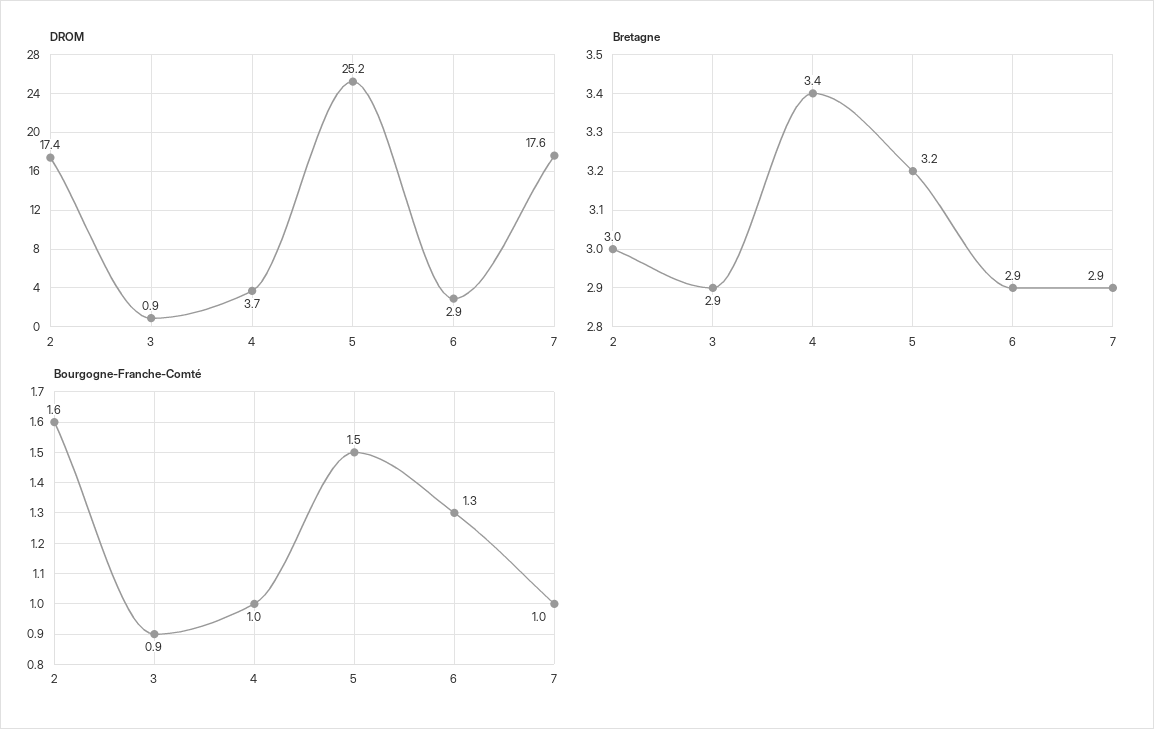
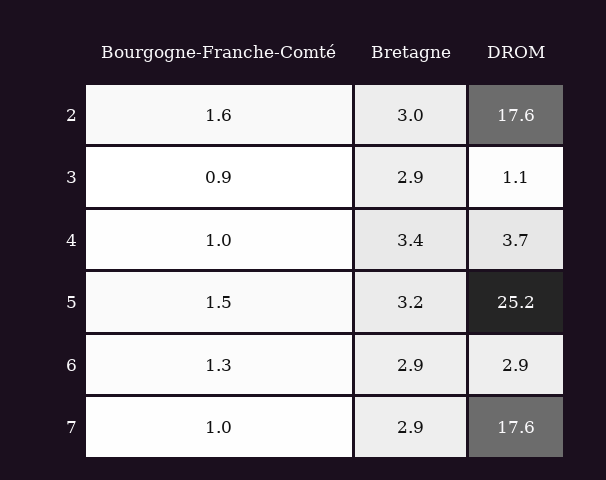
  {
    "DROM": {
-     "2": 17.4,
+     "2": 17.6,
-     "3": 0.9,
+     "3": 1.1,
      "4": 3.7,
      "5": 25.2,
      "6": 2.9,
      "7": 17.6
    },
    "Bretagne": {
      "2": 3,
      "3": 2.9,
      "4": 3.4,
      "5": 3.2,
      "6": 2.9,
      "7": 2.9
    },
    "Bourgogne-Franche-Comté": {
      "2": 1.6,
      "3": 0.9,
      "4": 1,
      "5": 1.5,
      "6": 1.3,
      "7": 1
    }
  }

